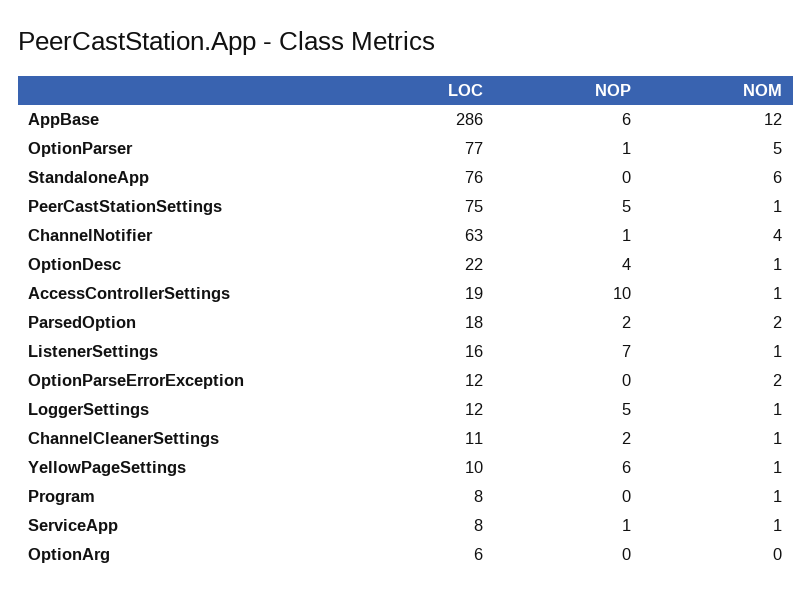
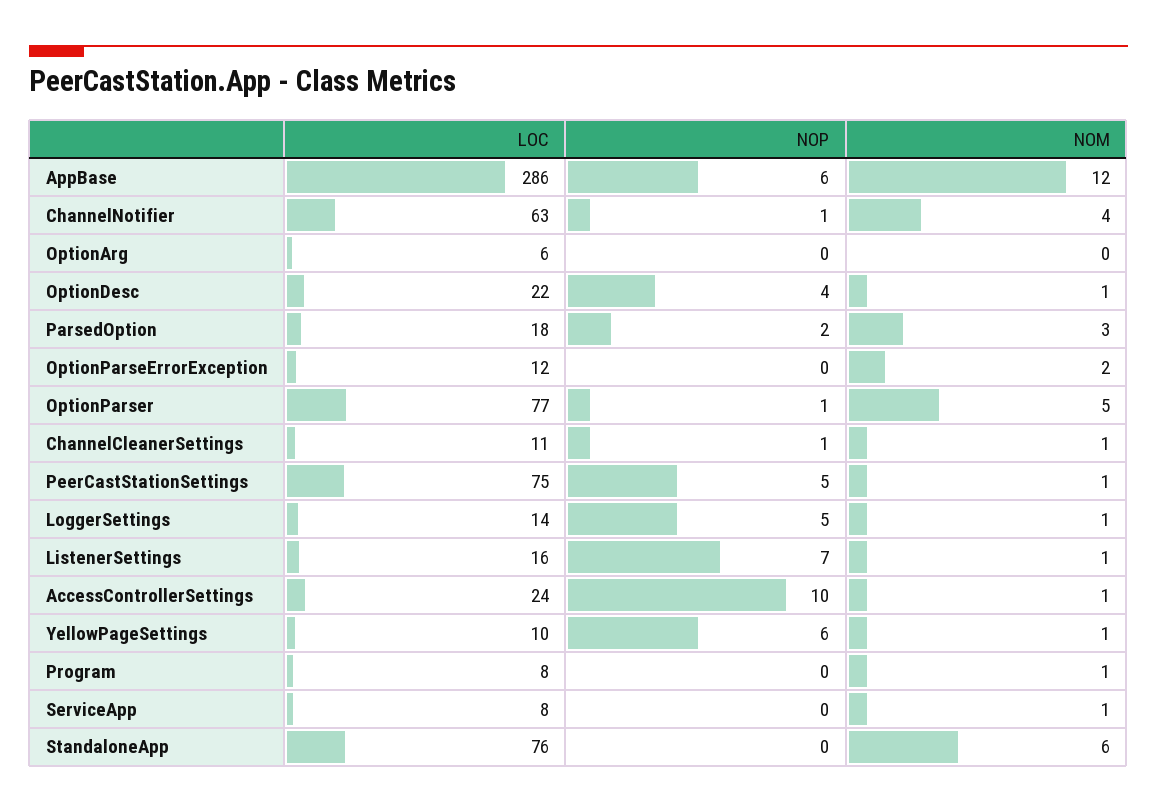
  {
    "LOC": {
      "AppBase": 286,
      "OptionParser": 77,
      "StandaloneApp": 76,
      "PeerCastStationSettings": 75,
      "ChannelNotifier": 63,
      "OptionDesc": 22,
-     "AccessControllerSettings": 19,
+     "AccessControllerSettings": 24,
      "ParsedOption": 18,
      "ListenerSettings": 16,
      "OptionParseErrorException": 12,
-     "LoggerSettings": 12,
+     "LoggerSettings": 14,
      "ChannelCleanerSettings": 11,
      "YellowPageSettings": 10,
      "Program": 8,
      "ServiceApp": 8,
      "OptionArg": 6
    },
    "NOP": {
      "AppBase": 6,
      "OptionParser": 1,
      "StandaloneApp": 0,
      "PeerCastStationSettings": 5,
      "ChannelNotifier": 1,
      "OptionDesc": 4,
      "AccessControllerSettings": 10,
      "ParsedOption": 2,
      "ListenerSettings": 7,
      "OptionParseErrorException": 0,
      "LoggerSettings": 5,
-     "ChannelCleanerSettings": 2,
+     "ChannelCleanerSettings": 1,
      "YellowPageSettings": 6,
      "Program": 0,
-     "ServiceApp": 1,
+     "ServiceApp": 0,
      "OptionArg": 0
    },
    "NOM": {
      "AppBase": 12,
      "OptionParser": 5,
      "StandaloneApp": 6,
      "PeerCastStationSettings": 1,
      "ChannelNotifier": 4,
      "OptionDesc": 1,
      "AccessControllerSettings": 1,
-     "ParsedOption": 2,
+     "ParsedOption": 3,
      "ListenerSettings": 1,
      "OptionParseErrorException": 2,
      "LoggerSettings": 1,
      "ChannelCleanerSettings": 1,
      "YellowPageSettings": 1,
      "Program": 1,
      "ServiceApp": 1,
      "OptionArg": 0
    }
  }

